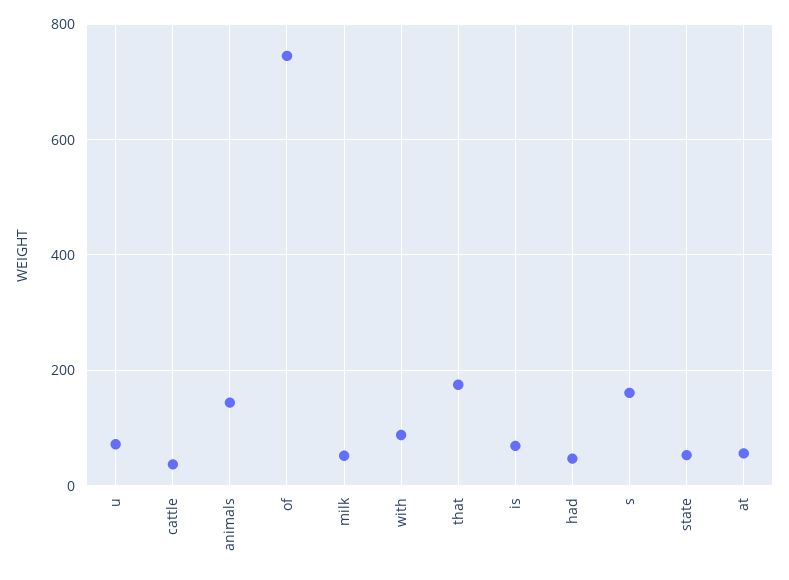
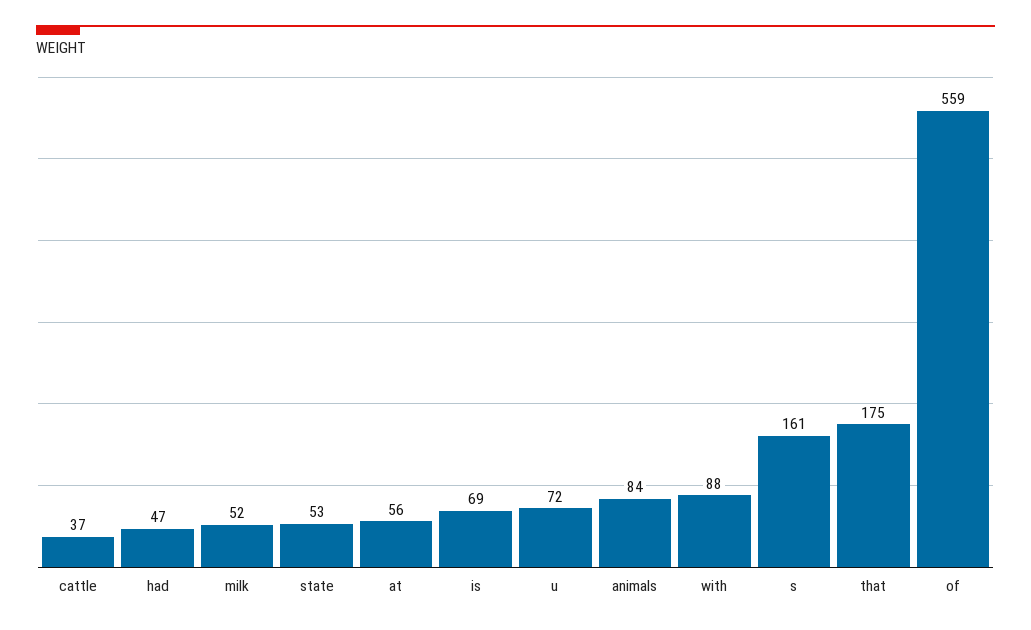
  {
    "u": 72,
    "cattle": 37,
-   "animals": 140,
+   "animals": 84,
-   "of": 740,
+   "of": 559,
    "milk": 52,
    "with": 88,
    "that": 175,
    "is": 69,
    "had": 47,
    "s": 161,
    "state": 53,
    "at": 56
  }

